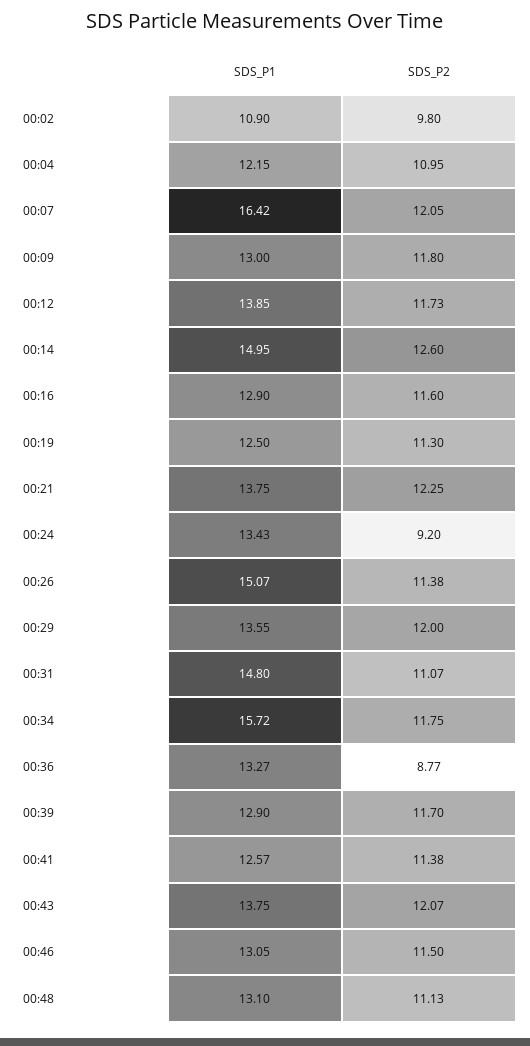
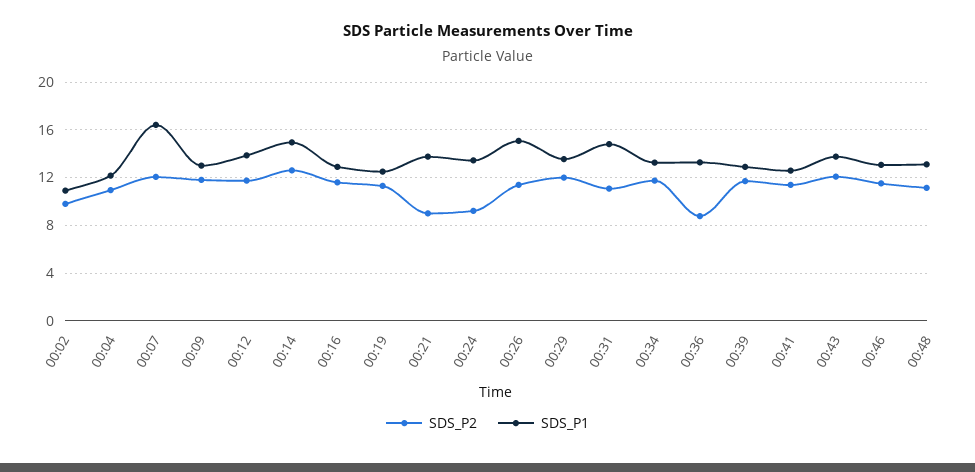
  {
    "SDS_P1": {
      "00:02": 10.9,
      "00:04": 12.15,
      "00:07": 16.42,
      "00:09": 13,
      "00:12": 13.85,
      "00:14": 14.95,
      "00:16": 12.9,
      "00:19": 12.5,
      "00:21": 13.75,
      "00:24": 13.43,
      "00:26": 15.07,
      "00:29": 13.55,
      "00:31": 14.8,
-     "00:34": 15.72,
+     "00:34": 13,
      "00:36": 13.27,
      "00:39": 12.9,
      "00:41": 12.57,
      "00:43": 13.75,
      "00:46": 13.05,
      "00:48": 13.1
    },
    "SDS_P2": {
      "00:02": 9.8,
      "00:04": 10.95,
      "00:07": 12.05,
      "00:09": 11.8,
      "00:12": 11.73,
      "00:14": 12.6,
      "00:16": 11.6,
      "00:19": 11.3,
-     "00:21": 12.25,
+     "00:21": 9,
      "00:24": 9.2,
      "00:26": 11.38,
      "00:29": 12,
      "00:31": 11.07,
      "00:34": 11.75,
      "00:36": 8.77,
      "00:39": 11.7,
      "00:41": 11.38,
      "00:43": 12.07,
      "00:46": 11.5,
      "00:48": 11.13
    }
  }

